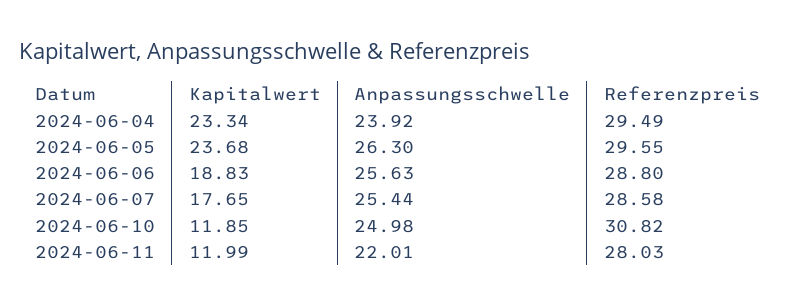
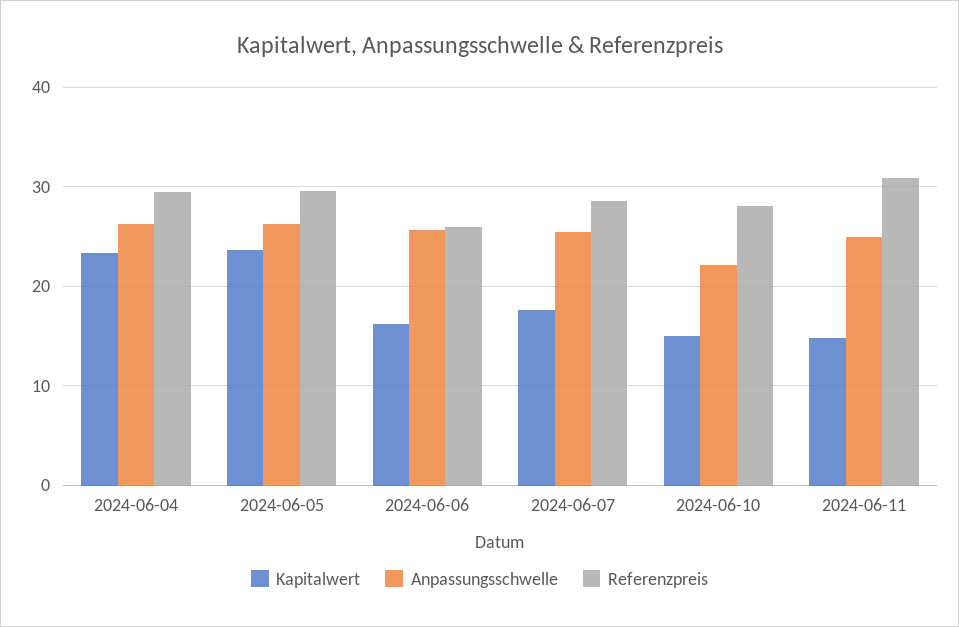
  {
    "Kapitalwert": {
      "2024-06-04": 23.34,
      "2024-06-05": 23.68,
-     "2024-06-06": 18.83,
+     "2024-06-06": 16,
      "2024-06-07": 17.65,
-     "2024-06-10": 11.85,
+     "2024-06-10": 15,
-     "2024-06-11": 11.99
+     "2024-06-11": 15
    },
    "Anpassungsschwelle": {
-     "2024-06-04": 23.92,
+     "2024-06-04": 26,
      "2024-06-05": 26.3,
      "2024-06-06": 25.63,
      "2024-06-07": 25.44,
-     "2024-06-10": 24.98,
+     "2024-06-10": 22,
-     "2024-06-11": 22.01
+     "2024-06-11": 25
    },
    "Referenzpreis": {
      "2024-06-04": 29.49,
      "2024-06-05": 29.55,
-     "2024-06-06": 28.8,
+     "2024-06-06": 26,
      "2024-06-07": 28.58,
-     "2024-06-10": 30.82,
+     "2024-06-10": 28,
-     "2024-06-11": 28.03
+     "2024-06-11": 31
    }
  }

